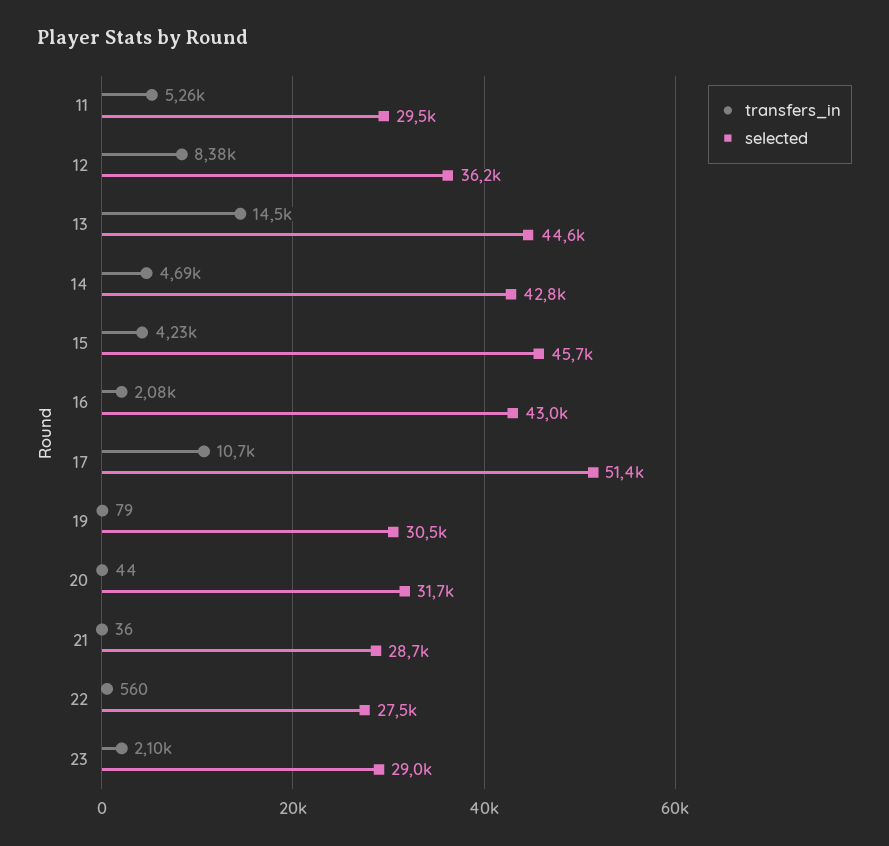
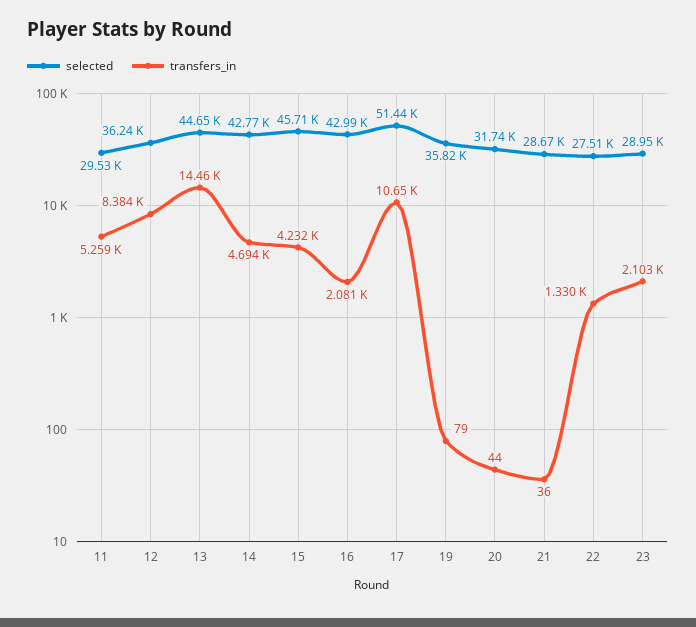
  {
    "transfers_in": {
      "11": 5259,
      "12": 8384,
      "13": 14460,
      "14": 4694,
      "15": 4232,
      "16": 2081,
      "17": 10650,
      "19": 79,
      "20": 44,
      "21": 36,
-     "22": 560,
+     "22": 1330,
      "23": 2103
    },
    "selected": {
      "11": 29530,
      "12": 36240,
      "13": 44650,
      "14": 42770,
      "15": 45710,
      "16": 42990,
      "17": 51440,
-     "19": 30500,
+     "19": 35820,
      "20": 31740,
      "21": 28670,
      "22": 27510,
      "23": 28950
    }
  }

